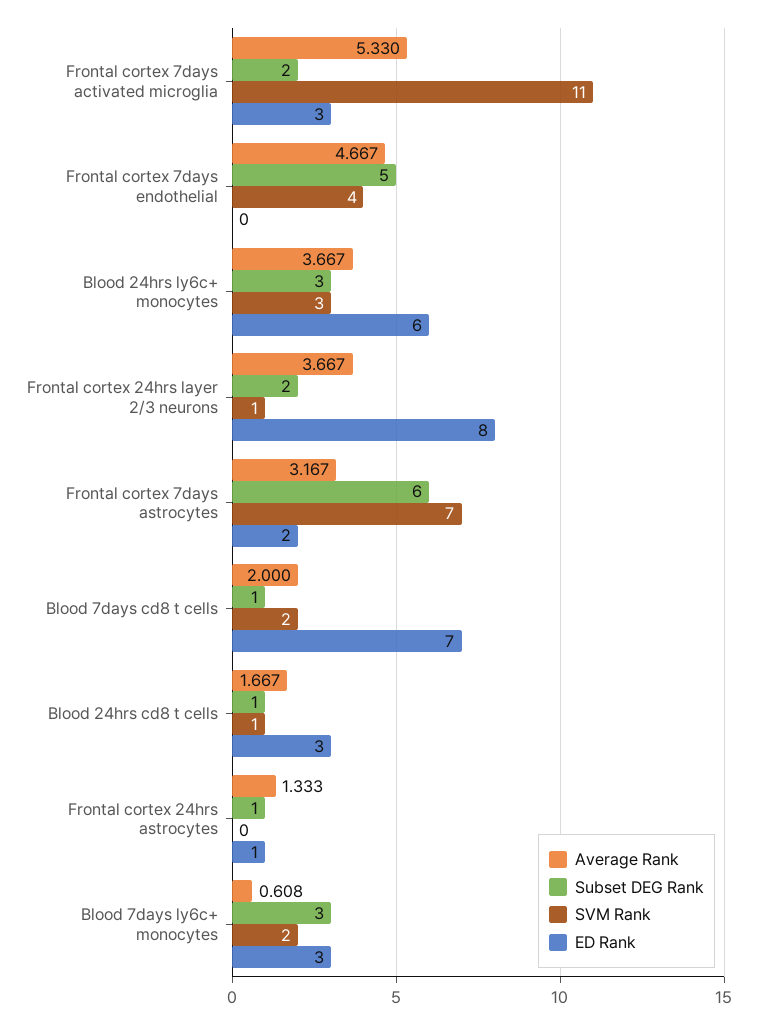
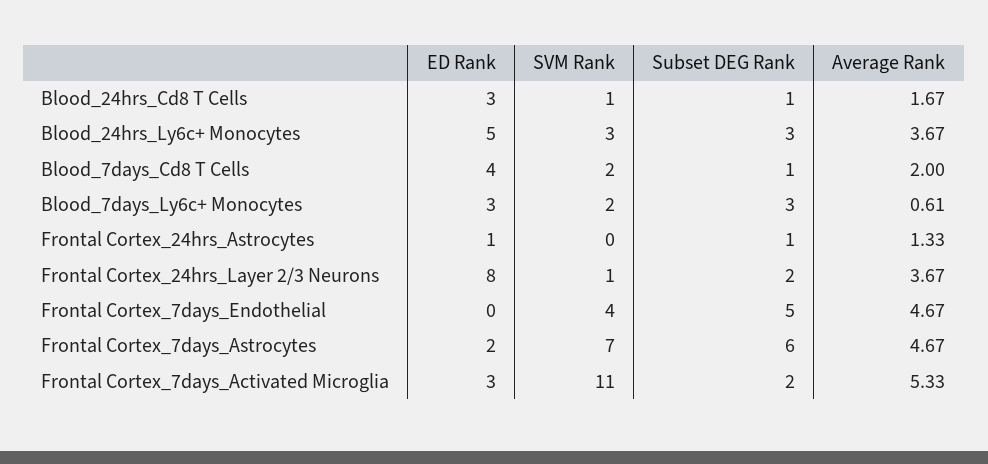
  {
    "Average Rank": {
      "Frontal cortex 7days activated microglia": 5.33,
      "Frontal cortex 7days endothelial": 4.667,
      "Blood 24hrs ly6c+ monocytes": 3.667,
      "Frontal cortex 24hrs layer 2/3 neurons": 3.667,
-     "Frontal cortex 7days astrocytes": 3.167,
+     "Frontal cortex 7days astrocytes": 4.67,
      "Blood 7days cd8 t cells": 2,
      "Blood 24hrs cd8 t cells": 1.667,
      "Frontal cortex 24hrs astrocytes": 1.333,
      "Blood 7days ly6c+ monocytes": 0.608
    },
    "Subset DEG Rank": {
      "Frontal cortex 7days activated microglia": 2,
      "Frontal cortex 7days endothelial": 5,
      "Blood 24hrs ly6c+ monocytes": 3,
      "Frontal cortex 24hrs layer 2/3 neurons": 2,
      "Frontal cortex 7days astrocytes": 6,
      "Blood 7days cd8 t cells": 1,
      "Blood 24hrs cd8 t cells": 1,
      "Frontal cortex 24hrs astrocytes": 1,
      "Blood 7days ly6c+ monocytes": 3
    },
    "SVM Rank": {
      "Frontal cortex 7days activated microglia": 11,
      "Frontal cortex 7days endothelial": 4,
      "Blood 24hrs ly6c+ monocytes": 3,
      "Frontal cortex 24hrs layer 2/3 neurons": 1,
      "Frontal cortex 7days astrocytes": 7,
      "Blood 7days cd8 t cells": 2,
      "Blood 24hrs cd8 t cells": 1,
      "Frontal cortex 24hrs astrocytes": 0,
      "Blood 7days ly6c+ monocytes": 2
    },
    "ED Rank": {
      "Frontal cortex 7days activated microglia": 3,
      "Frontal cortex 7days endothelial": 0,
-     "Blood 24hrs ly6c+ monocytes": 6,
+     "Blood 24hrs ly6c+ monocytes": 5,
      "Frontal cortex 24hrs layer 2/3 neurons": 8,
      "Frontal cortex 7days astrocytes": 2,
-     "Blood 7days cd8 t cells": 7,
+     "Blood 7days cd8 t cells": 4,
      "Blood 24hrs cd8 t cells": 3,
      "Frontal cortex 24hrs astrocytes": 1,
      "Blood 7days ly6c+ monocytes": 3
    }
  }

